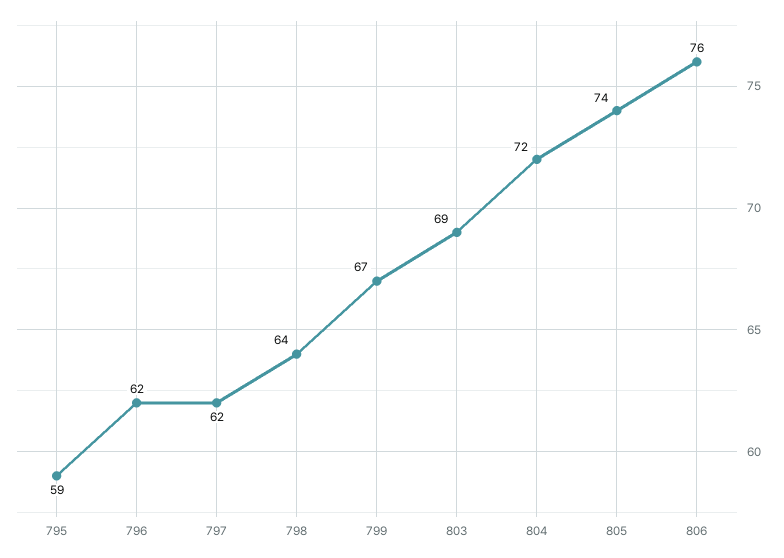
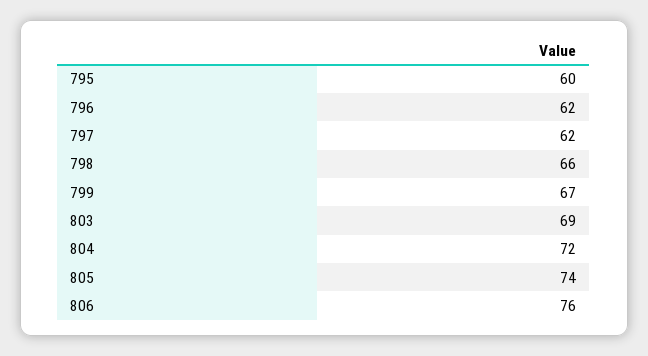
  {
-   "795": 59,
+   "795": 60,
    "796": 62,
    "797": 62,
-   "798": 64,
+   "798": 66,
    "799": 67,
    "803": 69,
    "804": 72,
    "805": 74,
    "806": 76
  }

